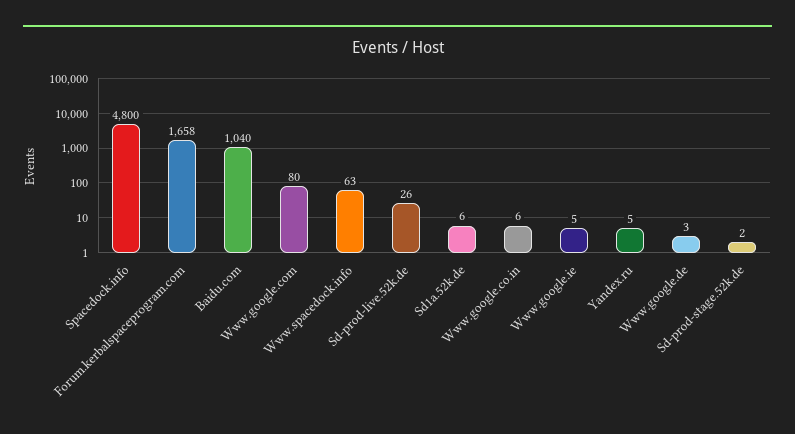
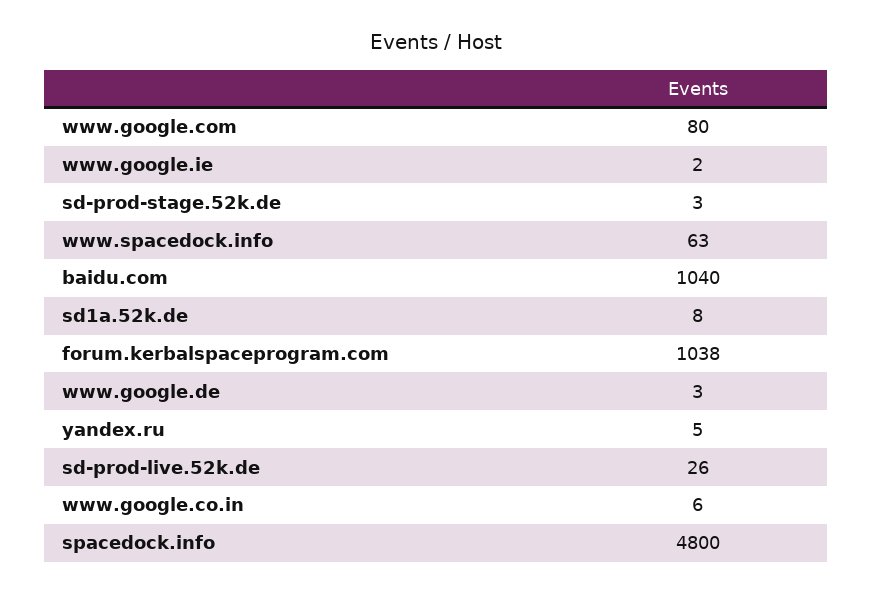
  {
    "Spacedock.info": 4800,
-   "Forum.kerbalspaceprogram.com": 1658,
+   "Forum.kerbalspaceprogram.com": 1038,
    "Baidu.com": 1040,
    "Www.google.com": 80,
    "Www.spacedock.info": 63,
    "Sd-prod-live.52k.de": 26,
-   "Sd1a.52k.de": 6,
+   "Sd1a.52k.de": 8,
    "Www.google.co.in": 6,
-   "Www.google.ie": 5,
+   "Www.google.ie": 2,
    "Yandex.ru": 5,
    "Www.google.de": 3,
-   "Sd-prod-stage.52k.de": 2
+   "Sd-prod-stage.52k.de": 3
  }

